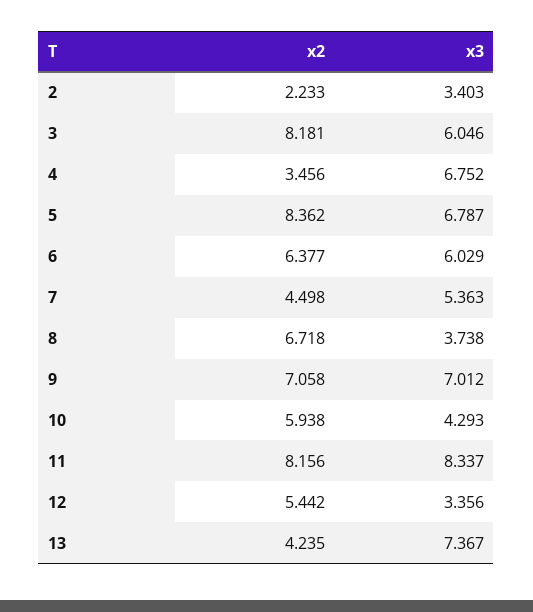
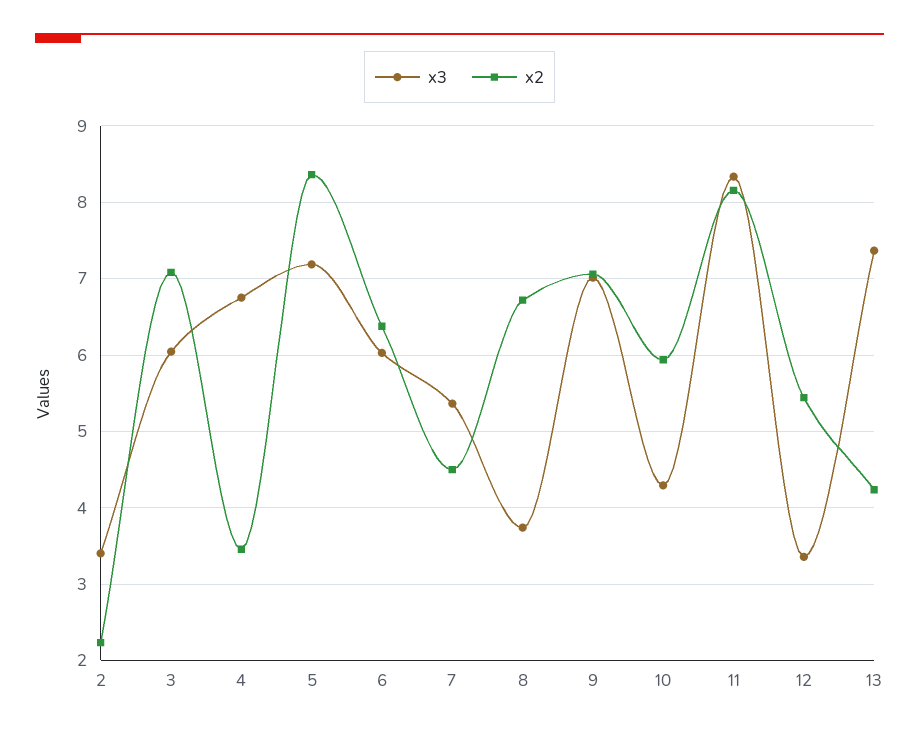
  {
    "x2": {
      "2": 2.233,
-     "3": 8.181,
+     "3": 7.1,
      "4": 3.456,
      "5": 8.362,
      "6": 6.377,
      "7": 4.498,
      "8": 6.718,
      "9": 7.058,
      "10": 5.938,
      "11": 8.156,
      "12": 5.442,
      "13": 4.235
    },
    "x3": {
      "2": 3.403,
      "3": 6.046,
      "4": 6.752,
-     "5": 6.787,
+     "5": 7.2,
      "6": 6.029,
      "7": 5.363,
      "8": 3.738,
      "9": 7.012,
      "10": 4.293,
      "11": 8.337,
      "12": 3.356,
      "13": 7.367
    }
  }

